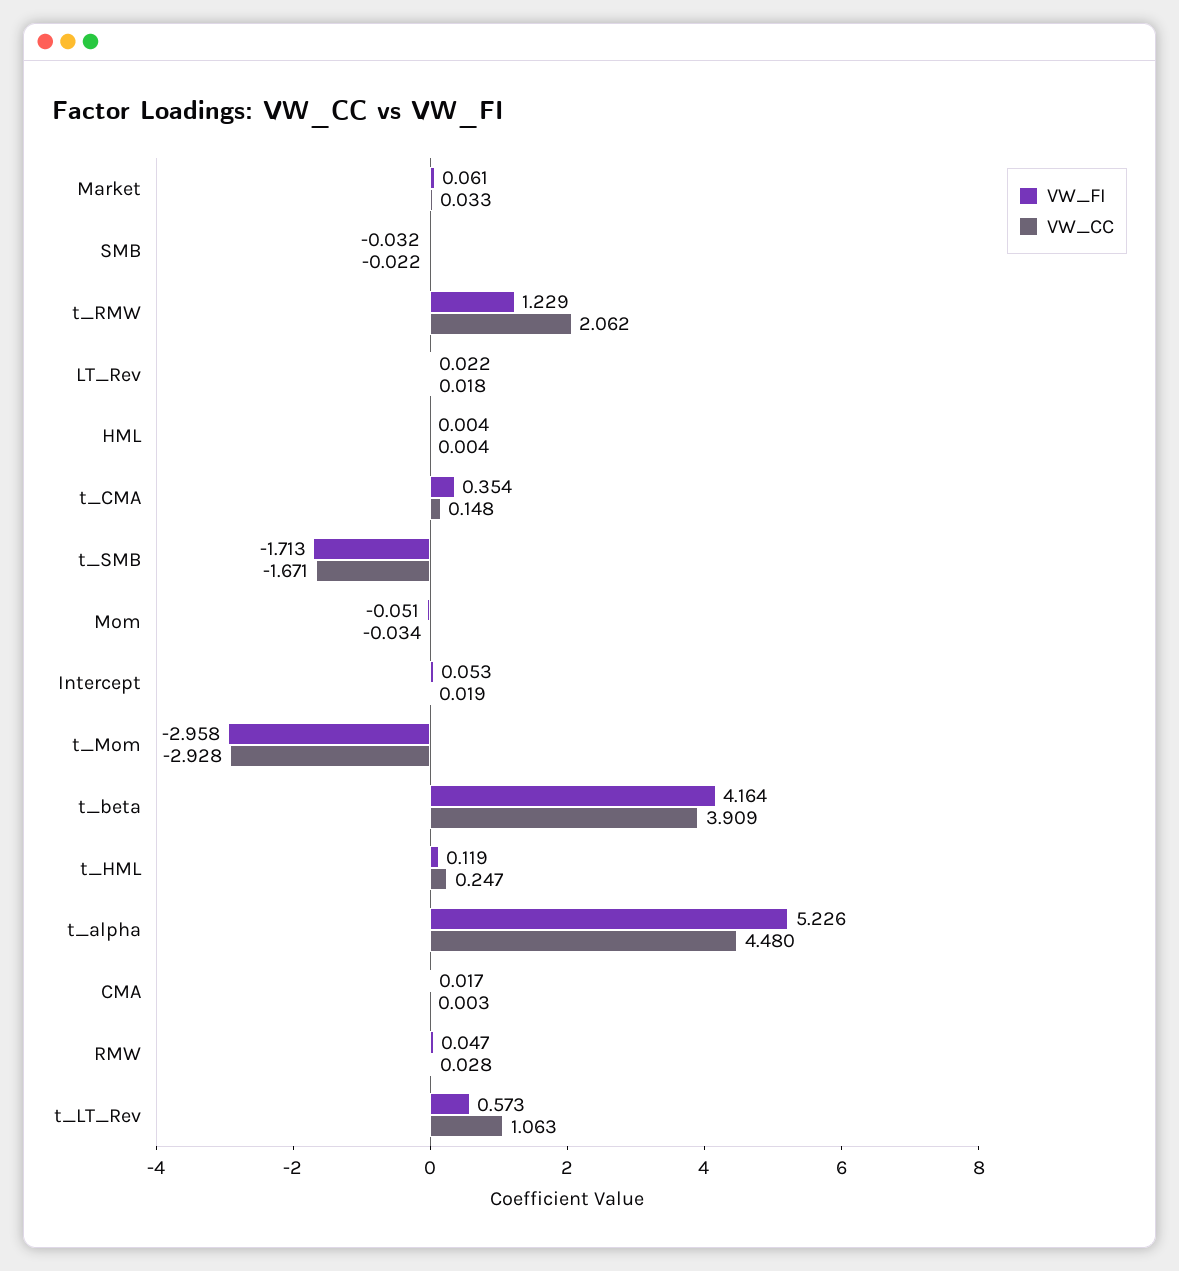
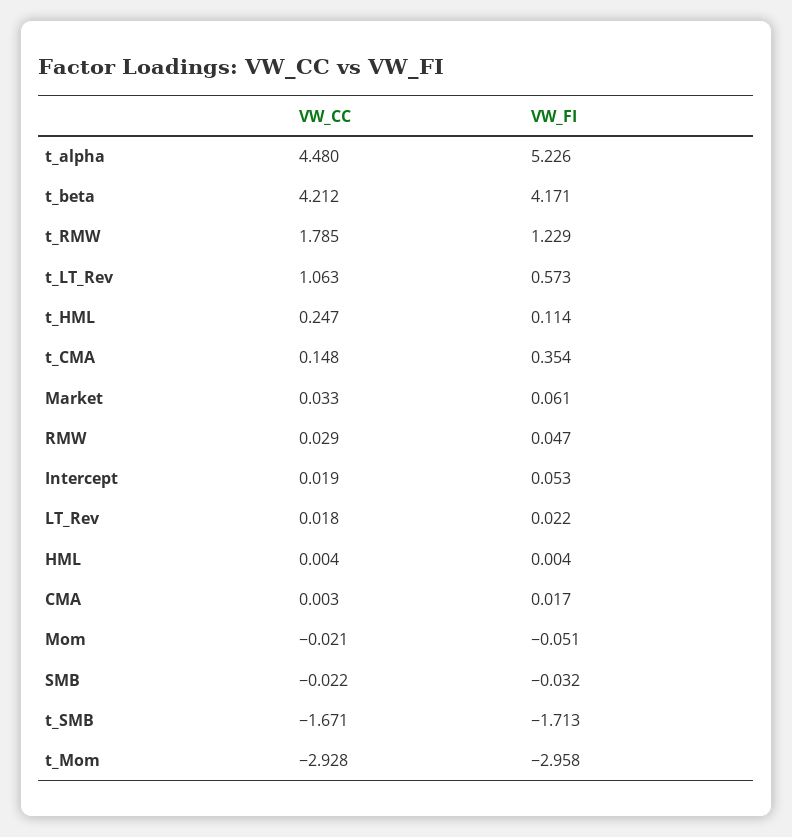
  {
    "VW_FI": {
      "Market": 0.061,
      "SMB": -0.032,
      "t_RMW": 1.229,
      "LT_Rev": 0.022,
      "HML": 0.004,
      "t_CMA": 0.354,
      "t_SMB": -1.713,
      "Mom": -0.051,
      "Intercept": 0.053,
      "t_Mom": -2.958,
-     "t_beta": 4.164,
+     "t_beta": 4.171,
-     "t_HML": 0.119,
+     "t_HML": 0.114,
      "t_alpha": 5.226,
      "CMA": 0.017,
      "RMW": 0.047,
      "t_LT_Rev": 0.573
    },
    "VW_CC": {
      "Market": 0.033,
      "SMB": -0.022,
-     "t_RMW": 2.062,
+     "t_RMW": 1.785,
      "LT_Rev": 0.018,
      "HML": 0.004,
      "t_CMA": 0.148,
      "t_SMB": -1.671,
-     "Mom": -0.034,
+     "Mom": -0.021,
      "Intercept": 0.019,
      "t_Mom": -2.928,
-     "t_beta": 3.909,
+     "t_beta": 4.212,
      "t_HML": 0.247,
      "t_alpha": 4.48,
      "CMA": 0.003,
-     "RMW": 0.028,
+     "RMW": 0.029,
      "t_LT_Rev": 1.063
    }
  }

